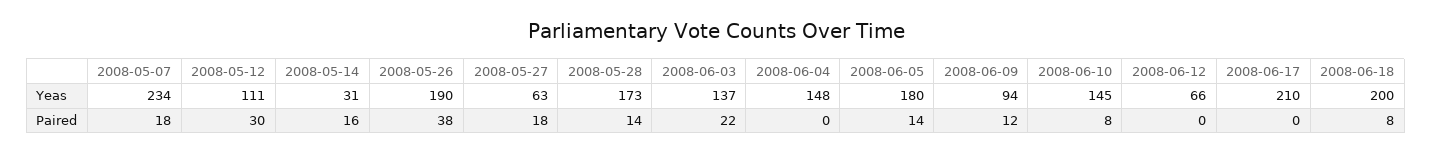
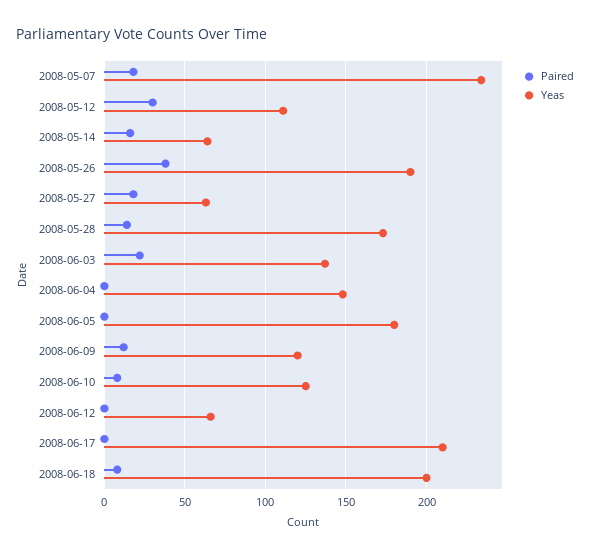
  {
    "Yeas": {
      "2008-05-07": 234,
      "2008-05-12": 111,
-     "2008-05-14": 31,
+     "2008-05-14": 65,
      "2008-05-26": 190,
      "2008-05-27": 63,
      "2008-05-28": 173,
      "2008-06-03": 137,
      "2008-06-04": 148,
      "2008-06-05": 180,
-     "2008-06-09": 94,
+     "2008-06-09": 120,
-     "2008-06-10": 145,
+     "2008-06-10": 125,
      "2008-06-12": 66,
      "2008-06-17": 210,
      "2008-06-18": 200
    },
    "Paired": {
      "2008-05-07": 18,
      "2008-05-12": 30,
      "2008-05-14": 16,
      "2008-05-26": 38,
      "2008-05-27": 18,
      "2008-05-28": 14,
      "2008-06-03": 22,
      "2008-06-04": 0,
-     "2008-06-05": 14,
+     "2008-06-05": 0,
      "2008-06-09": 12,
      "2008-06-10": 8,
      "2008-06-12": 0,
      "2008-06-17": 0,
      "2008-06-18": 8
    }
  }

